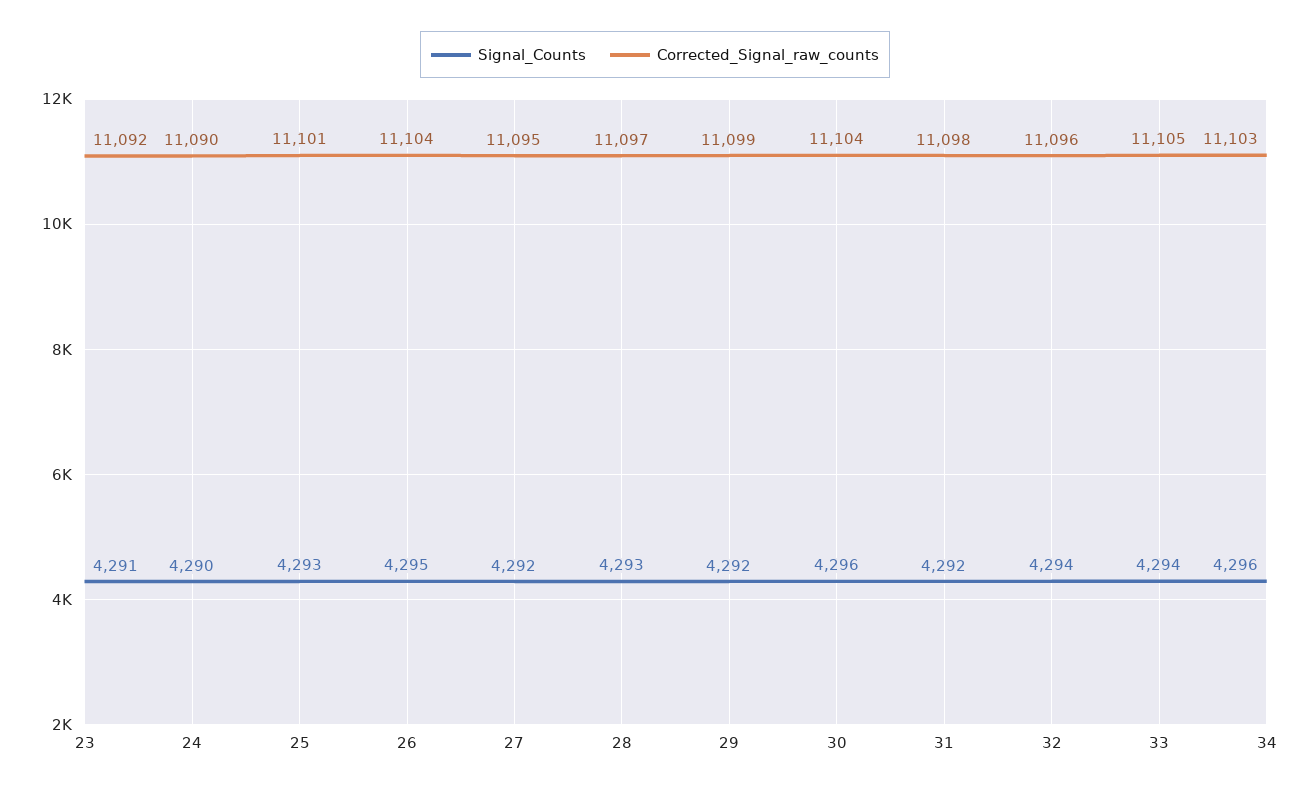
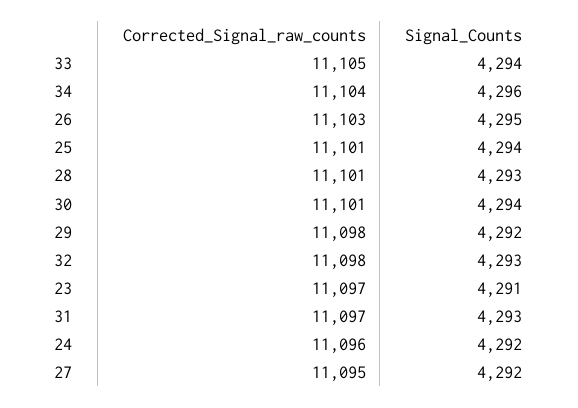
  {
    "Signal_Counts": {
      "23": 4291,
-     "24": 4290,
+     "24": 4292,
-     "25": 4293,
+     "25": 4294,
      "26": 4295,
      "27": 4292,
      "28": 4293,
      "29": 4292,
-     "30": 4296,
+     "30": 4294,
-     "31": 4292,
+     "31": 4293,
-     "32": 4294,
+     "32": 4293,
      "33": 4294,
      "34": 4296
    },
    "Corrected_Signal_raw_counts": {
-     "23": 11092,
+     "23": 11097,
-     "24": 11090,
+     "24": 11096,
      "25": 11101,
-     "26": 11104,
+     "26": 11103,
      "27": 11095,
-     "28": 11097,
+     "28": 11101,
-     "29": 11099,
+     "29": 11098,
-     "30": 11104,
+     "30": 11101,
-     "31": 11098,
+     "31": 11097,
-     "32": 11096,
+     "32": 11098,
      "33": 11105,
-     "34": 11103
+     "34": 11104
    }
  }

